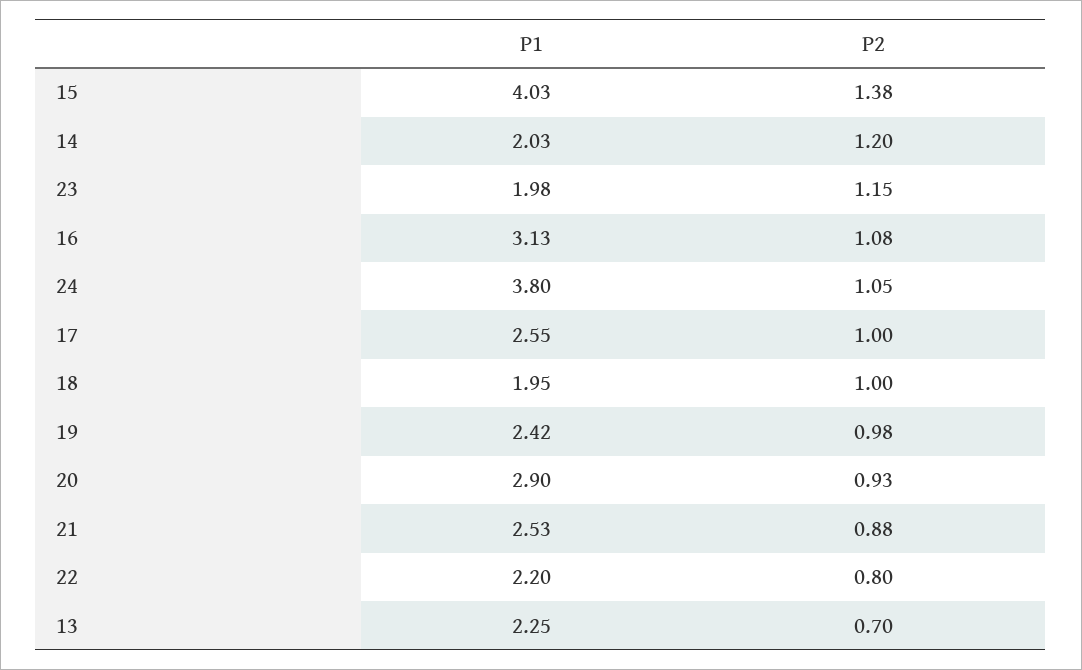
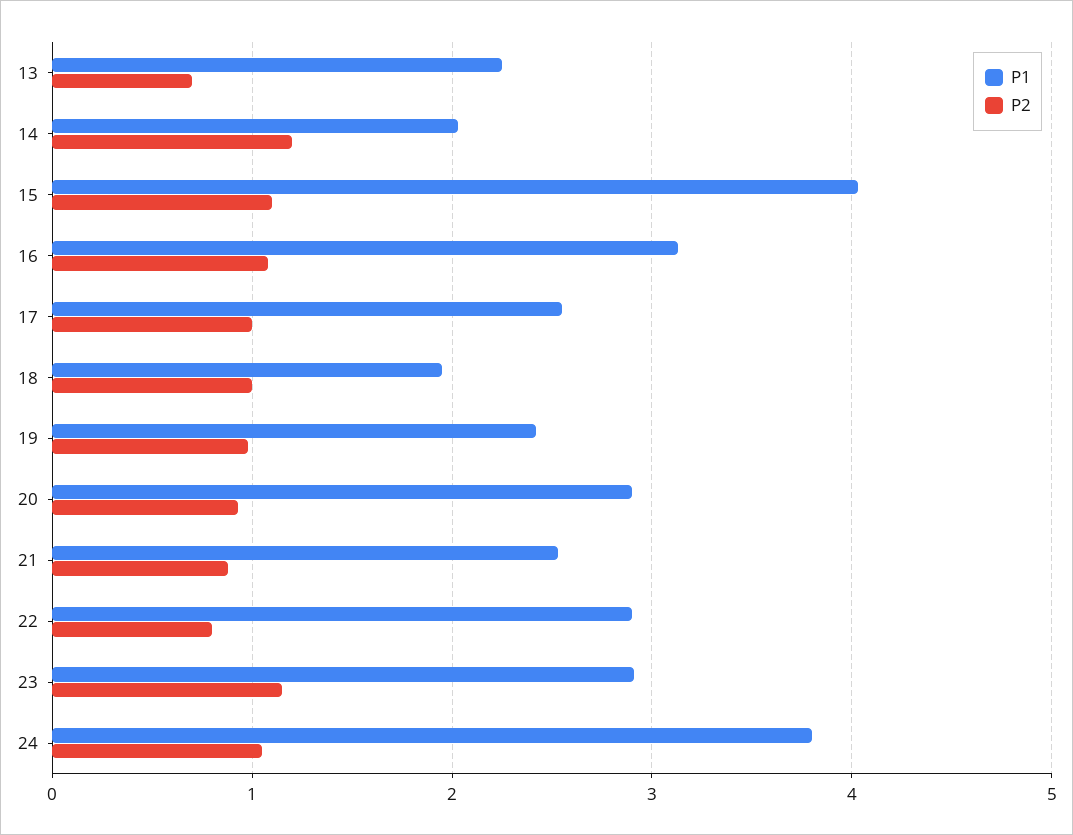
  {
    "P1": {
      "15": 4.03,
      "14": 2.03,
-     "23": 1.98,
+     "23": 2.9,
      "16": 3.13,
      "24": 3.8,
      "17": 2.55,
      "18": 1.95,
      "19": 2.42,
      "20": 2.9,
      "21": 2.53,
-     "22": 2.2,
+     "22": 2.9,
      "13": 2.25
    },
    "P2": {
-     "15": 1.38,
+     "15": 1.1,
      "14": 1.2,
      "23": 1.15,
      "16": 1.08,
      "24": 1.05,
      "17": 1,
      "18": 1,
      "19": 0.98,
      "20": 0.93,
      "21": 0.88,
      "22": 0.8,
      "13": 0.7
    }
  }

